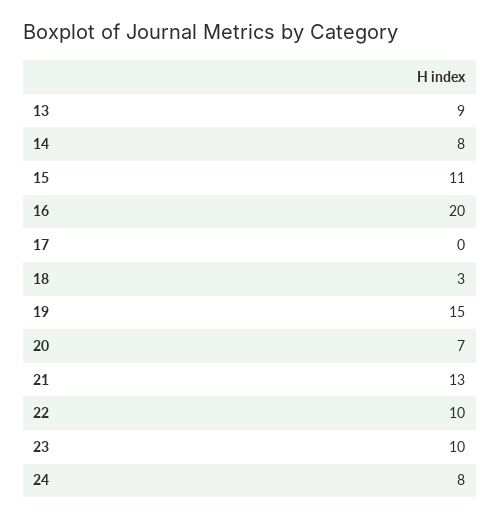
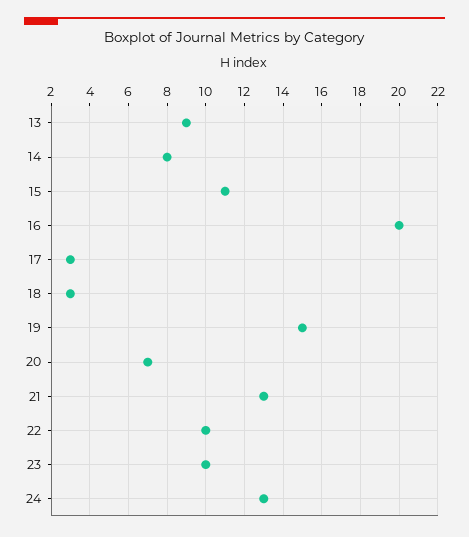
  {
    "13": 9,
    "14": 8,
    "15": 11,
    "16": 20,
-   "17": 0,
+   "17": 3,
    "18": 3,
    "19": 15,
    "20": 7,
    "21": 13,
    "22": 10,
    "23": 10,
-   "24": 8
+   "24": 13
  }

